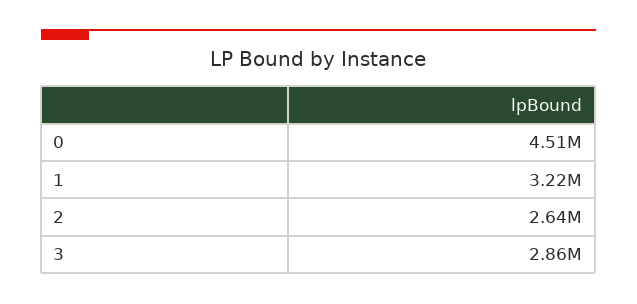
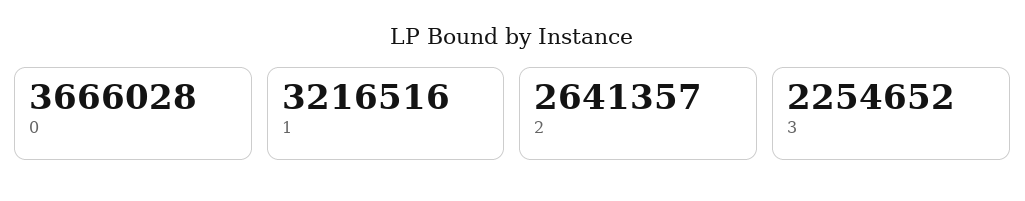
  {
-   "0": 4510000,
+   "0": 3666028,
    "1": 3216516,
    "2": 2641357,
-   "3": 2860000
+   "3": 2254652
  }

